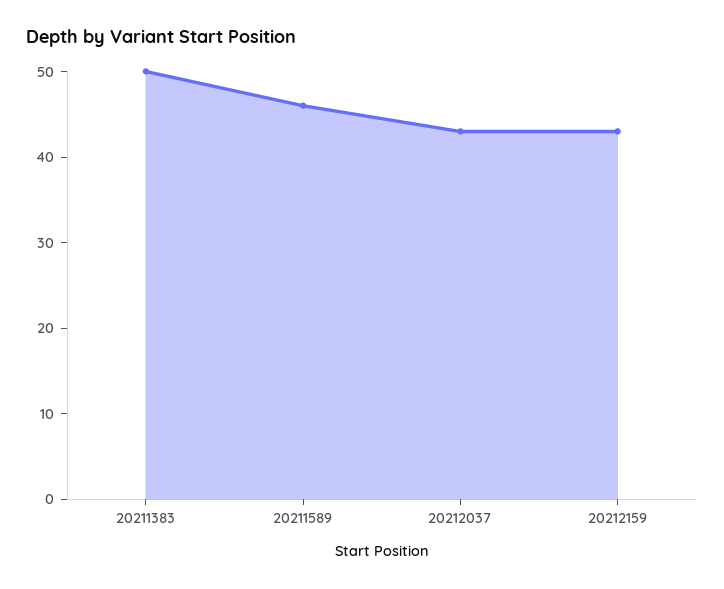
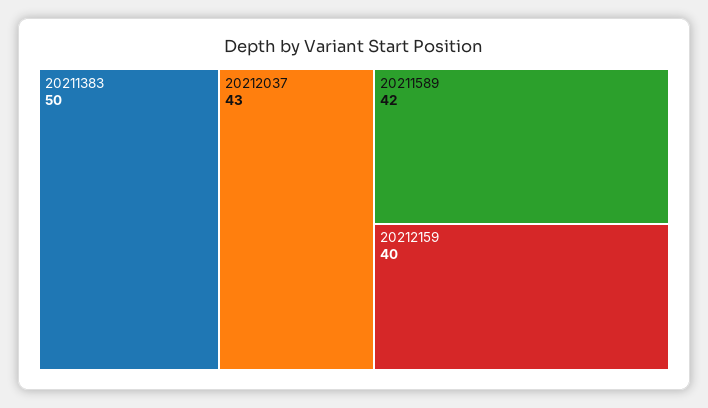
  {
    "20211383": 50,
-   "20211589": 46,
+   "20211589": 42,
    "20212037": 43,
-   "20212159": 43
+   "20212159": 40
  }

